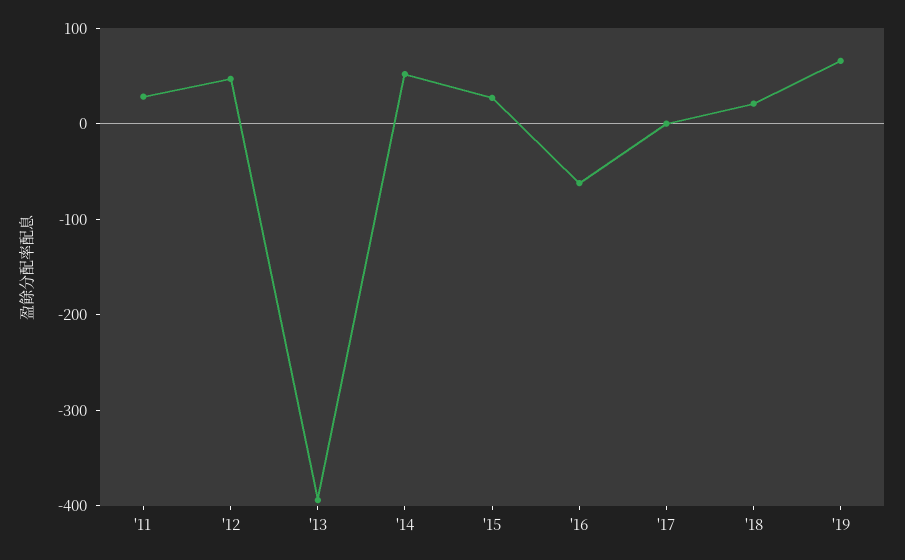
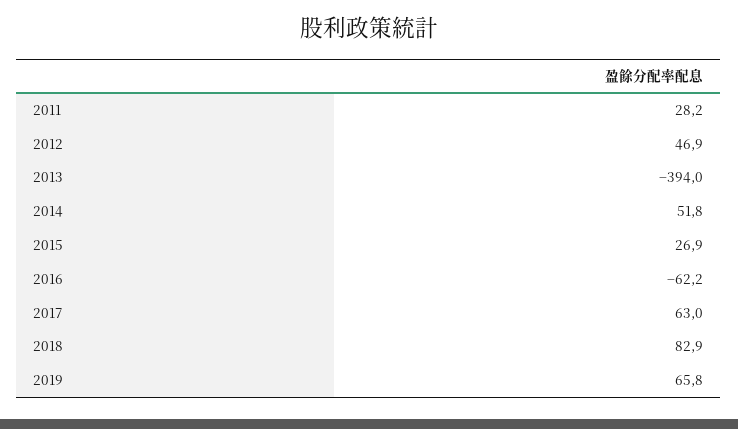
  {
    "'11": 28.2,
    "'12": 46.9,
    "'13": -394,
    "'14": 51.8,
    "'15": 26.9,
    "'16": -62.2,
-   "'17": 0,
+   "'17": 63,
-   "'18": 20,
+   "'18": 82.9,
    "'19": 65.8
  }

